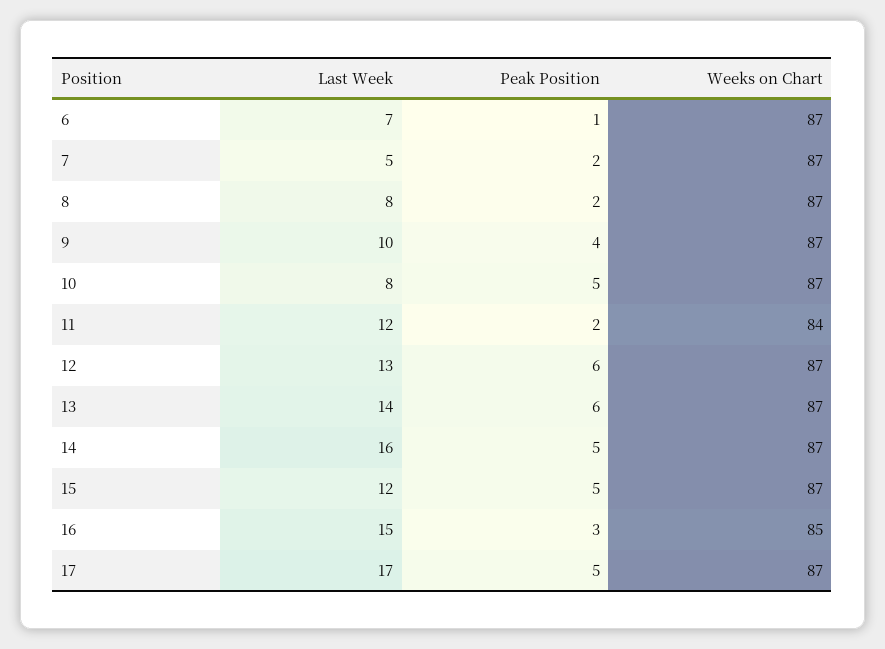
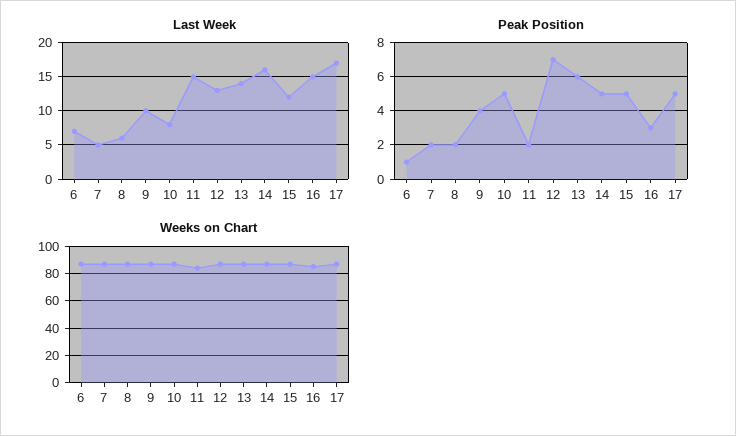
  {
    "Last Week": {
      "6": 7,
      "7": 5,
-     "8": 8,
+     "8": 6,
      "9": 10,
      "10": 8,
-     "11": 12,
+     "11": 15,
      "12": 13,
      "13": 14,
      "14": 16,
      "15": 12,
      "16": 15,
      "17": 17
    },
    "Peak Position": {
      "6": 1,
      "7": 2,
      "8": 2,
      "9": 4,
      "10": 5,
      "11": 2,
-     "12": 6,
+     "12": 7,
      "13": 6,
      "14": 5,
      "15": 5,
      "16": 3,
      "17": 5
    },
    "Weeks on Chart": {
      "6": 87,
      "7": 87,
      "8": 87,
      "9": 87,
      "10": 87,
      "11": 84,
      "12": 87,
      "13": 87,
      "14": 87,
      "15": 87,
      "16": 85,
      "17": 87
    }
  }

